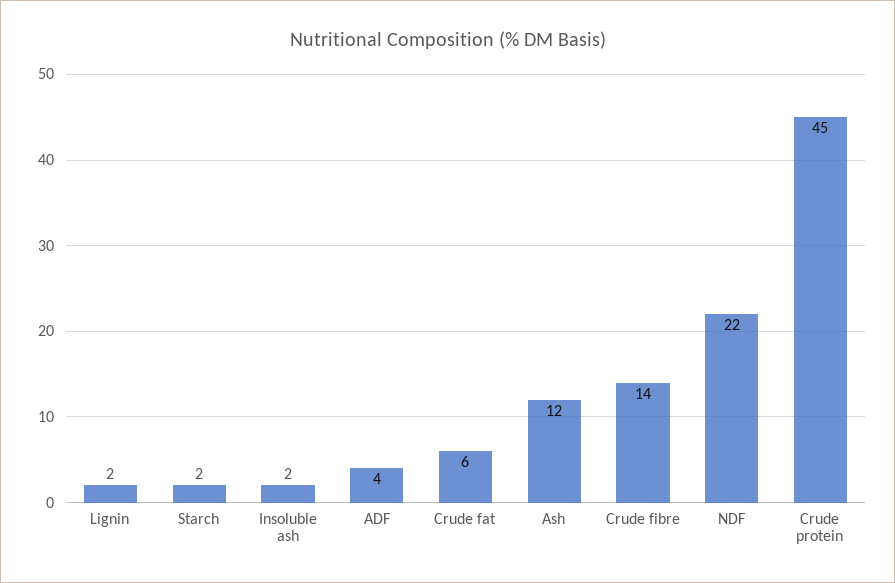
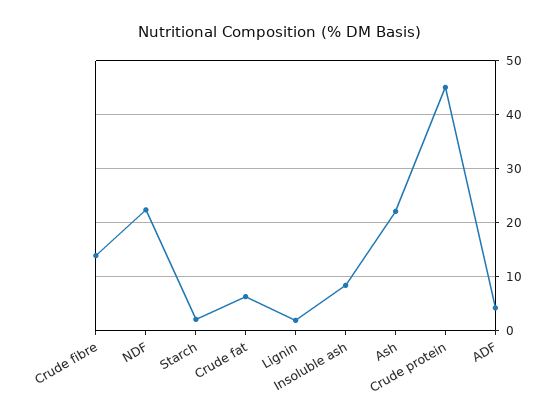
  {
    "Lignin": 2,
    "Starch": 2,
-   "Insoluble ash": 2,
+   "Insoluble ash": 8,
    "ADF": 4,
    "Crude fat": 6,
-   "Ash": 12,
+   "Ash": 22,
    "Crude fibre": 14,
    "NDF": 22,
    "Crude protein": 45
  }

